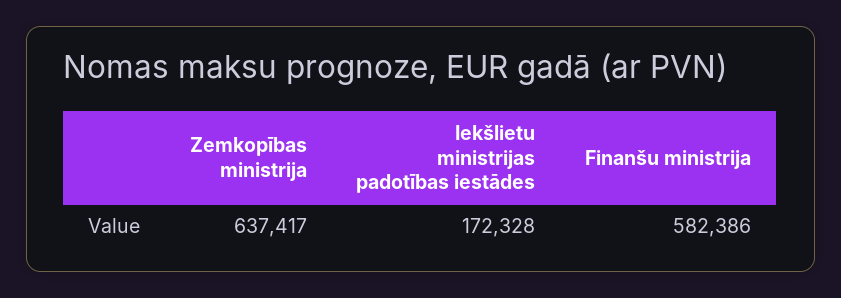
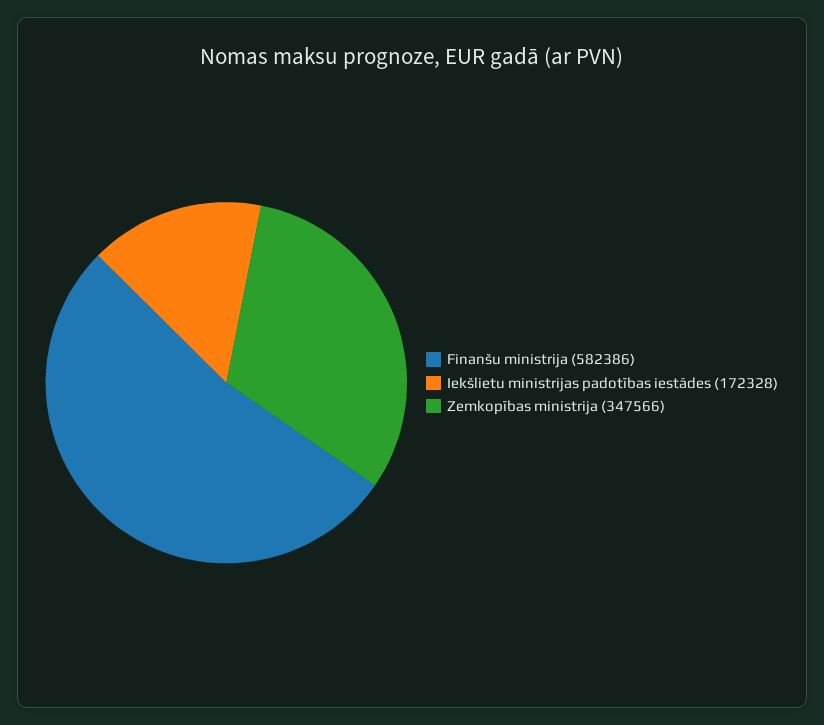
  {
-   "Zemkopības ministrija": 637417,
+   "Zemkopības ministrija": 347566,
    "Iekšlietu ministrijas padotības iestādes": 172328,
    "Finanšu ministrija": 582386
  }

